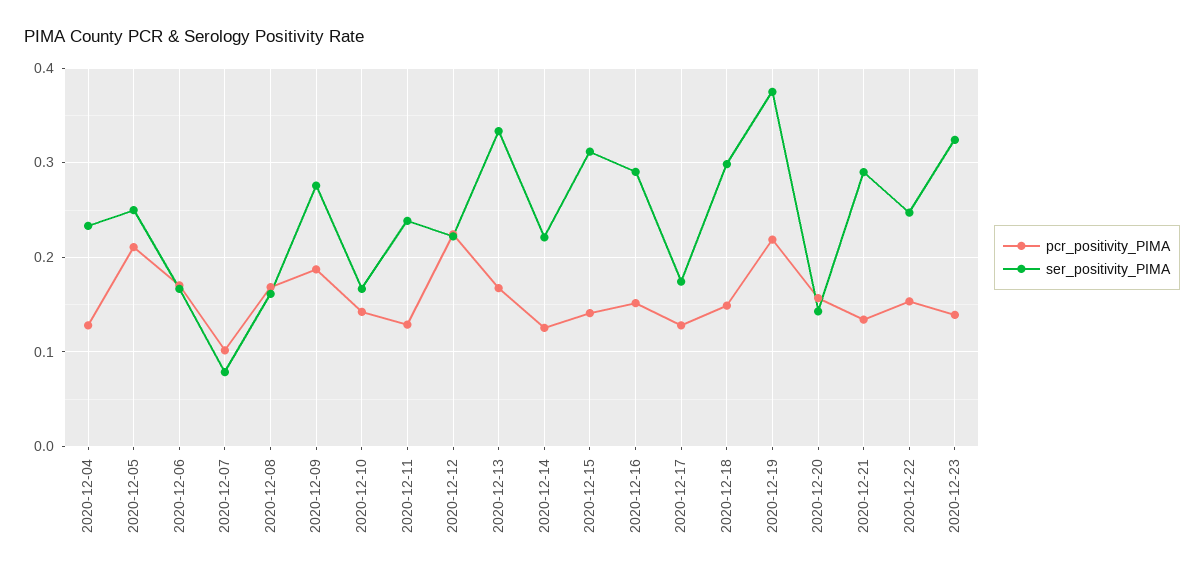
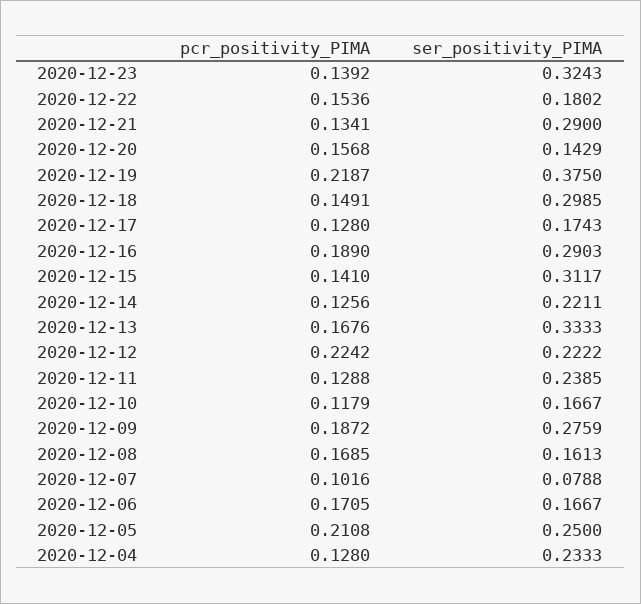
  {
    "pcr_positivity_PIMA": {
      "2020-12-04": 0.128,
      "2020-12-05": 0.2108,
      "2020-12-06": 0.1705,
      "2020-12-07": 0.1016,
      "2020-12-08": 0.1685,
      "2020-12-09": 0.1872,
-     "2020-12-10": 0.14,
+     "2020-12-10": 0.1179,
      "2020-12-11": 0.1288,
      "2020-12-12": 0.2242,
      "2020-12-13": 0.1676,
      "2020-12-14": 0.1256,
      "2020-12-15": 0.141,
-     "2020-12-16": 0.15,
+     "2020-12-16": 0.189,
      "2020-12-17": 0.128,
      "2020-12-18": 0.1491,
      "2020-12-19": 0.2187,
      "2020-12-20": 0.1568,
      "2020-12-21": 0.1341,
      "2020-12-22": 0.1536,
      "2020-12-23": 0.1392
    },
    "ser_positivity_PIMA": {
      "2020-12-04": 0.2333,
      "2020-12-05": 0.25,
      "2020-12-06": 0.1667,
      "2020-12-07": 0.0788,
      "2020-12-08": 0.1613,
      "2020-12-09": 0.2759,
      "2020-12-10": 0.1667,
      "2020-12-11": 0.2385,
      "2020-12-12": 0.2222,
      "2020-12-13": 0.3333,
      "2020-12-14": 0.2211,
      "2020-12-15": 0.3117,
      "2020-12-16": 0.2903,
      "2020-12-17": 0.1743,
      "2020-12-18": 0.2985,
      "2020-12-19": 0.375,
      "2020-12-20": 0.1429,
      "2020-12-21": 0.29,
-     "2020-12-22": 0.25,
+     "2020-12-22": 0.1802,
      "2020-12-23": 0.3243
    }
  }

